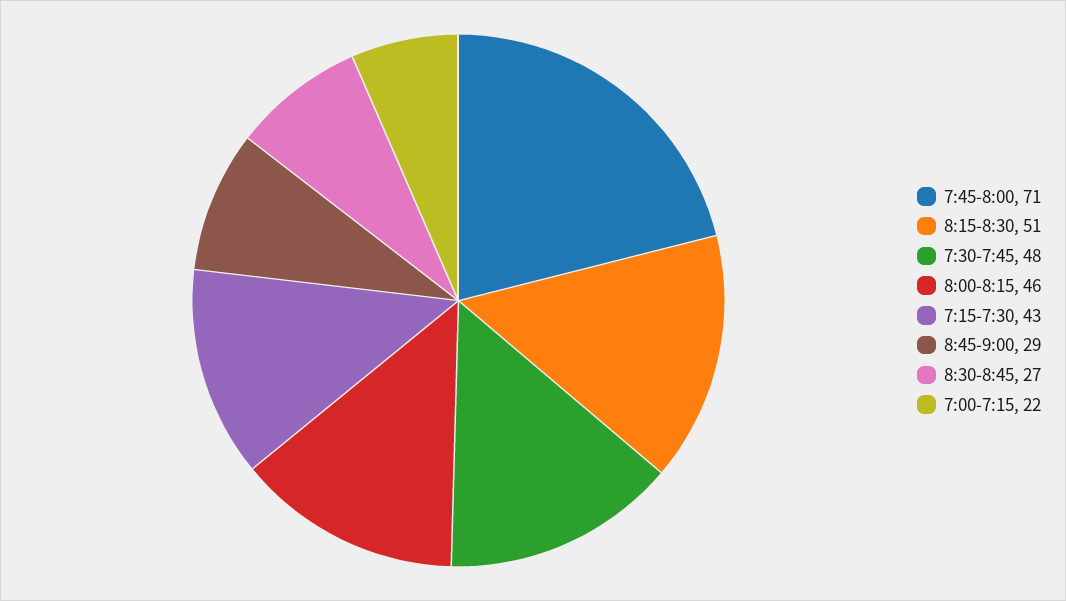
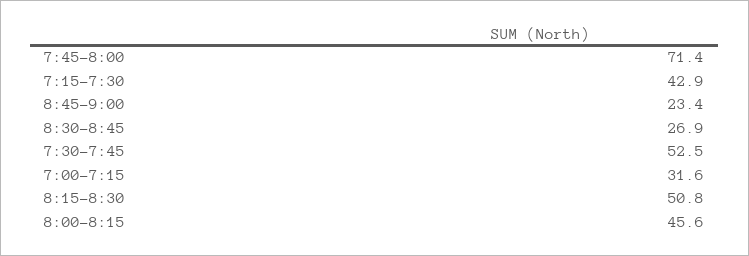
  {
    "7:45-8:00": 71.4,
    "8:15-8:30": 50.8,
-   "7:30-7:45": 48,
+   "7:30-7:45": 52.5,
    "8:00-8:15": 45.6,
    "7:15-7:30": 42.9,
-   "8:45-9:00": 29,
+   "8:45-9:00": 23.4,
    "8:30-8:45": 26.9,
-   "7:00-7:15": 22
+   "7:00-7:15": 31.6
  }

